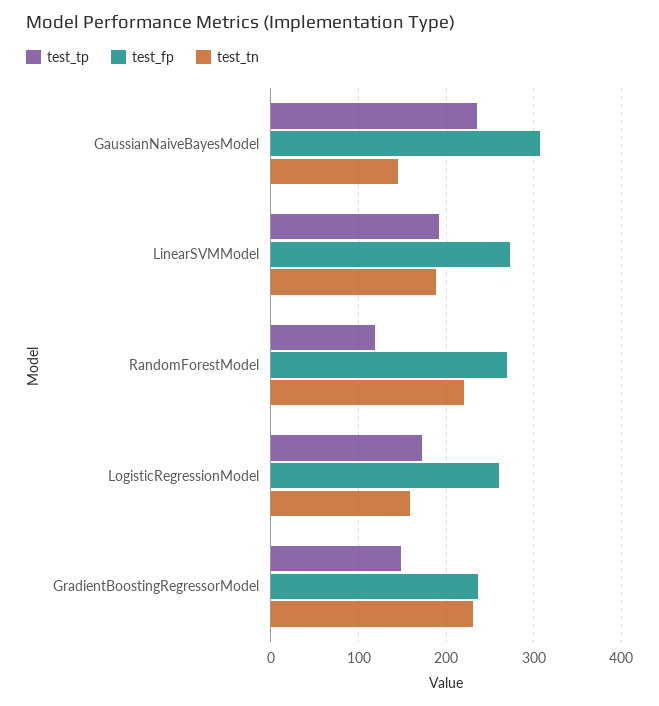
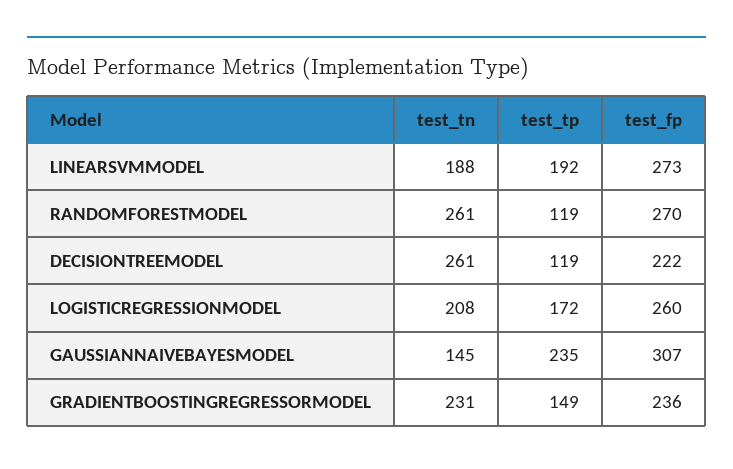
  {
    "test_tp": {
      "GaussianNaiveBayesModel": 235,
      "LinearSVMModel": 192,
      "RandomForestModel": 119,
      "LogisticRegressionModel": 172,
-     "GradientBoostingRegressorModel": 149
+     "GradientBoostingRegressorModel": 149,
+     "DECISIONTREEMODEL": 119
    },
    "test_fp": {
      "GaussianNaiveBayesModel": 307,
      "LinearSVMModel": 273,
      "RandomForestModel": 270,
      "LogisticRegressionModel": 260,
-     "GradientBoostingRegressorModel": 236
+     "GradientBoostingRegressorModel": 236,
+     "DECISIONTREEMODEL": 222
    },
    "test_tn": {
      "GaussianNaiveBayesModel": 145,
      "LinearSVMModel": 188,
-     "RandomForestModel": 220,
+     "RandomForestModel": 261,
-     "LogisticRegressionModel": 160,
+     "LogisticRegressionModel": 208,
-     "GradientBoostingRegressorModel": 231
+     "GradientBoostingRegressorModel": 231,
+     "DECISIONTREEMODEL": 261
    }
  }

